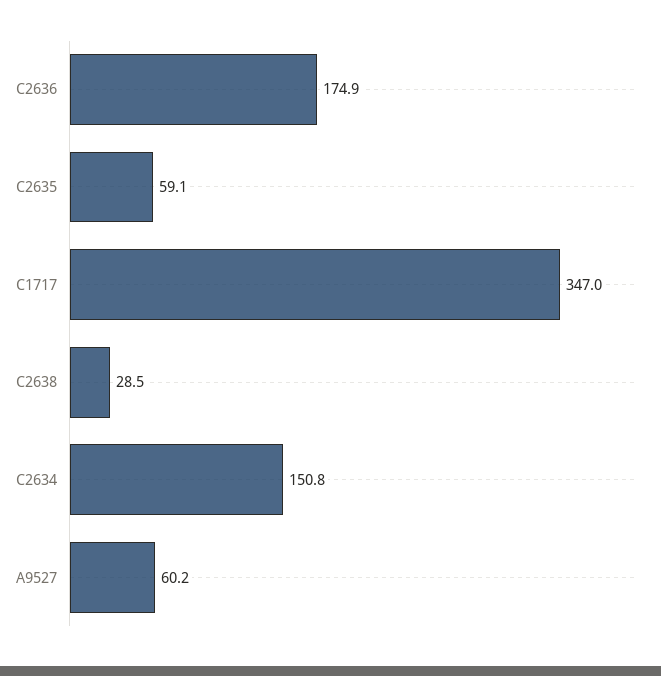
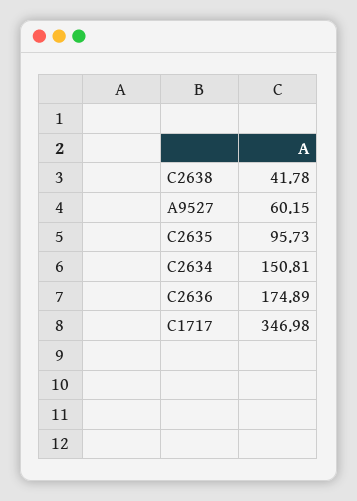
  {
    "C2636": 174.89,
-   "C2635": 59.1,
+   "C2635": 95.73,
    "C1717": 346.98,
-   "C2638": 28.5,
+   "C2638": 41.78,
    "C2634": 150.81,
    "A9527": 60.15
  }

